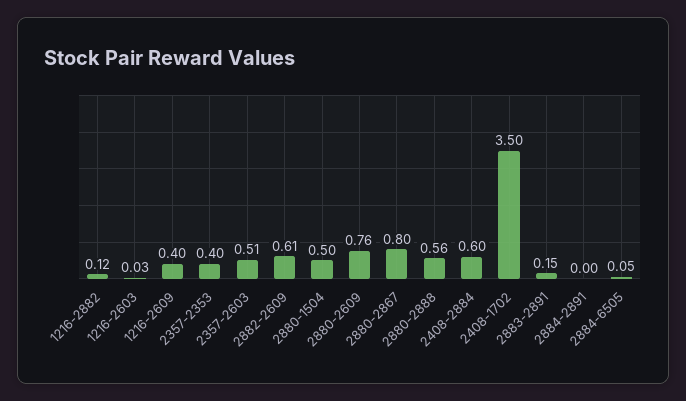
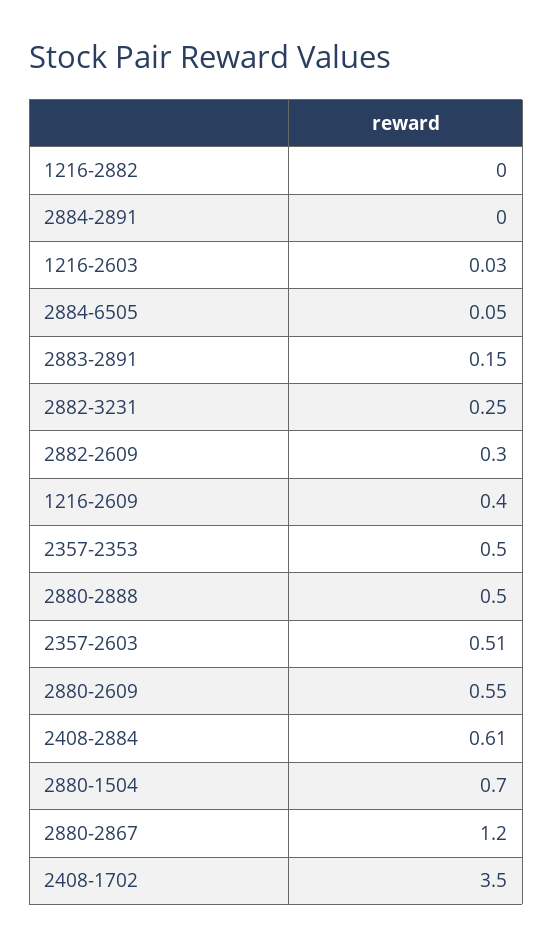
  {
-   "1216-2882": 0.12,
+   "1216-2882": 0,
    "1216-2603": 0.03,
    "1216-2609": 0.4,
-   "2357-2353": 0.4,
+   "2357-2353": 0.5,
    "2357-2603": 0.51,
-   "2882-2609": 0.61,
+   "2882-2609": 0.3,
-   "2880-1504": 0.5,
+   "2880-1504": 0.7,
-   "2880-2609": 0.76,
+   "2880-2609": 0.55,
-   "2880-2867": 0.8,
+   "2880-2867": 1.2,
-   "2880-2888": 0.56,
+   "2880-2888": 0.5,
-   "2408-2884": 0.6,
+   "2408-2884": 0.61,
    "2408-1702": 3.5,
    "2883-2891": 0.15,
    "2884-2891": 0,
-   "2884-6505": 0.05
+   "2884-6505": 0.05,
+   "2882-3231": 0.25
  }

